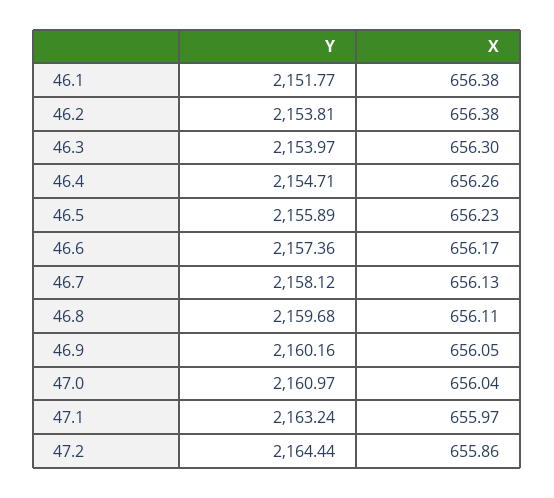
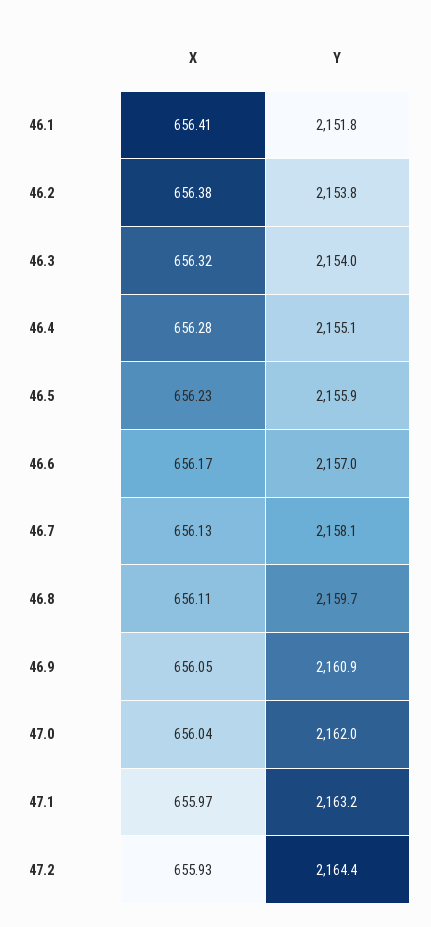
  {
    "Y": {
      "46.1": 2151.77,
      "46.2": 2153.81,
      "46.3": 2153.97,
-     "46.4": 2154.71,
+     "46.4": 2155.1,
      "46.5": 2155.89,
-     "46.6": 2157.36,
+     "46.6": 2157,
      "46.7": 2158.12,
      "46.8": 2159.68,
-     "46.9": 2160.16,
+     "46.9": 2160.9,
-     "47.0": 2160.97,
+     "47.0": 2162,
      "47.1": 2163.24,
      "47.2": 2164.44
    },
    "X": {
-     "46.1": 656.38,
+     "46.1": 656.41,
      "46.2": 656.38,
-     "46.3": 656.3,
+     "46.3": 656.32,
-     "46.4": 656.26,
+     "46.4": 656.28,
      "46.5": 656.23,
      "46.6": 656.17,
      "46.7": 656.13,
      "46.8": 656.11,
      "46.9": 656.05,
      "47.0": 656.04,
      "47.1": 655.97,
-     "47.2": 655.86
+     "47.2": 655.93
    }
  }

